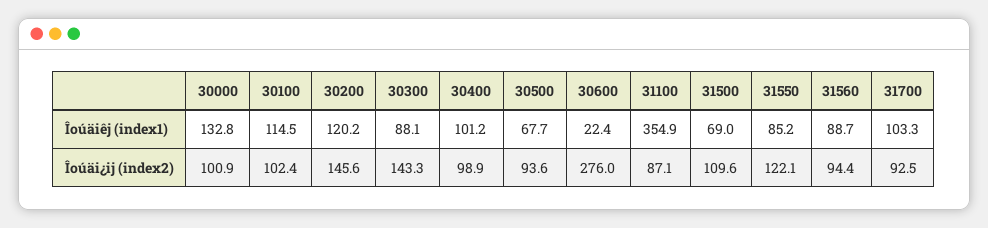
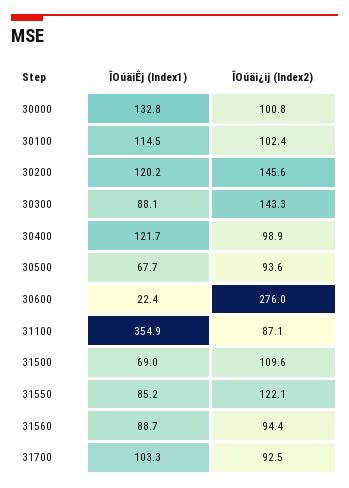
  {
    "30000": {
      "Îoúäiêj (index1)": 132.8,
-     "Îoúäi¿ij (index2)": 100.9
+     "Îoúäi¿ij (index2)": 100.8
    },
    "30100": {
      "Îoúäiêj (index1)": 114.5,
      "Îoúäi¿ij (index2)": 102.4
    },
    "30200": {
      "Îoúäiêj (index1)": 120.2,
      "Îoúäi¿ij (index2)": 145.6
    },
    "30300": {
      "Îoúäiêj (index1)": 88.1,
      "Îoúäi¿ij (index2)": 143.3
    },
    "30400": {
-     "Îoúäiêj (index1)": 101.2,
+     "Îoúäiêj (index1)": 121.7,
      "Îoúäi¿ij (index2)": 98.9
    },
    "30500": {
      "Îoúäiêj (index1)": 67.7,
      "Îoúäi¿ij (index2)": 93.6
    },
    "30600": {
      "Îoúäiêj (index1)": 22.4,
      "Îoúäi¿ij (index2)": 276
    },
    "31100": {
      "Îoúäiêj (index1)": 354.9,
      "Îoúäi¿ij (index2)": 87.1
    },
    "31500": {
      "Îoúäiêj (index1)": 69,
      "Îoúäi¿ij (index2)": 109.6
    },
    "31550": {
      "Îoúäiêj (index1)": 85.2,
      "Îoúäi¿ij (index2)": 122.1
    },
    "31560": {
      "Îoúäiêj (index1)": 88.7,
      "Îoúäi¿ij (index2)": 94.4
    },
    "31700": {
      "Îoúäiêj (index1)": 103.3,
      "Îoúäi¿ij (index2)": 92.5
    }
  }

